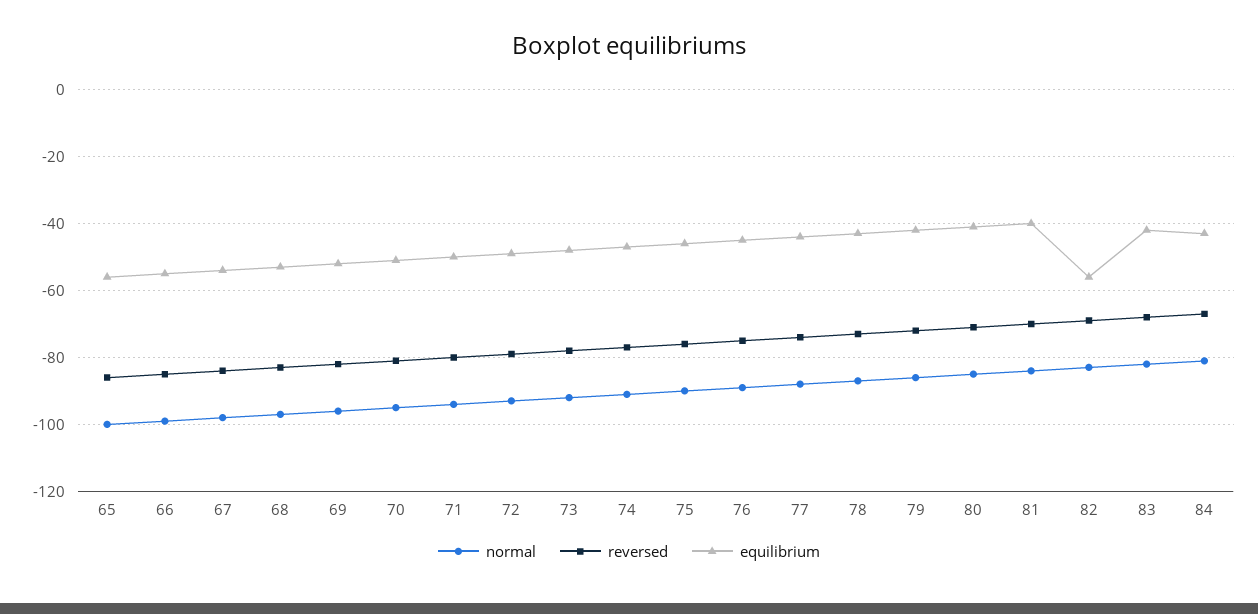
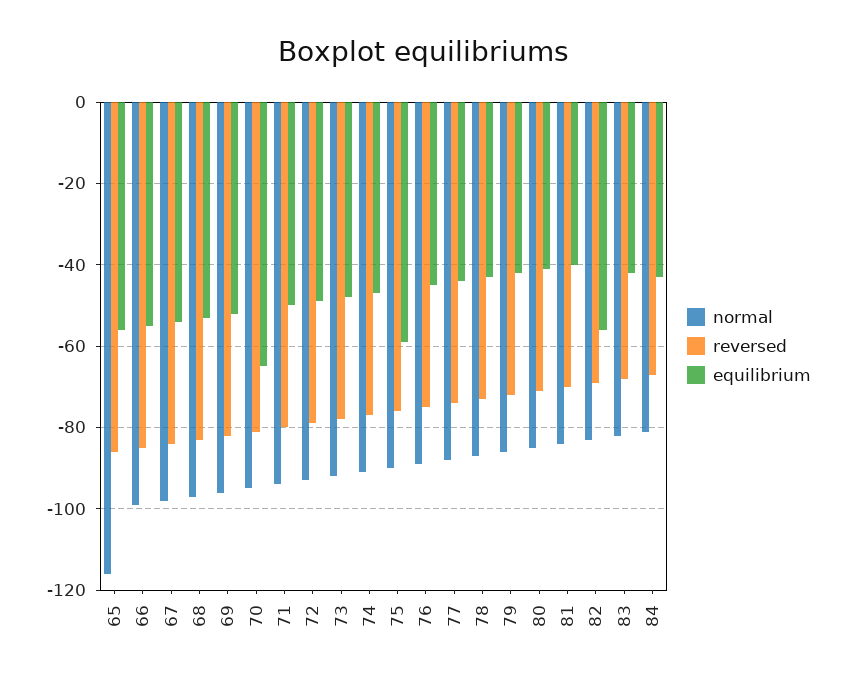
  {
    "normal": {
-     "65": -100,
+     "65": -115,
      "66": -100,
      "67": -100,
      "68": -95,
      "69": -95,
      "70": -95,
      "71": -95,
      "72": -95,
      "73": -90,
      "74": -90,
      "75": -90,
      "76": -90,
      "77": -90,
      "78": -85,
      "79": -85,
      "80": -85,
      "81": -85,
      "82": -85,
      "83": -80,
      "84": -80
    },
    "reversed": {
      "65": -85,
      "66": -85,
      "67": -85,
      "68": -85,
      "69": -80,
      "70": -80,
      "71": -80,
      "72": -80,
      "73": -80,
      "74": -75,
      "75": -75,
      "76": -75,
      "77": -75,
      "78": -75,
      "79": -70,
      "80": -70,
      "81": -70,
      "82": -70,
      "83": -70,
      "84": -65
    },
    "equilibrium": {
      "65": -55,
      "66": -55,
      "67": -55,
      "68": -55,
      "69": -50,
-     "70": -50,
+     "70": -65,
      "71": -50,
      "72": -50,
      "73": -50,
      "74": -45,
-     "75": -45,
+     "75": -60,
      "76": -45,
      "77": -45,
      "78": -45,
      "79": -40,
      "80": -40,
      "81": -40,
      "82": -55,
      "83": -40,
      "84": -45
    }
  }

